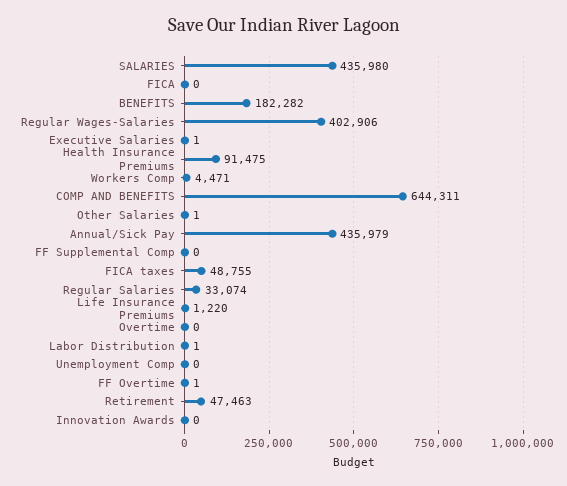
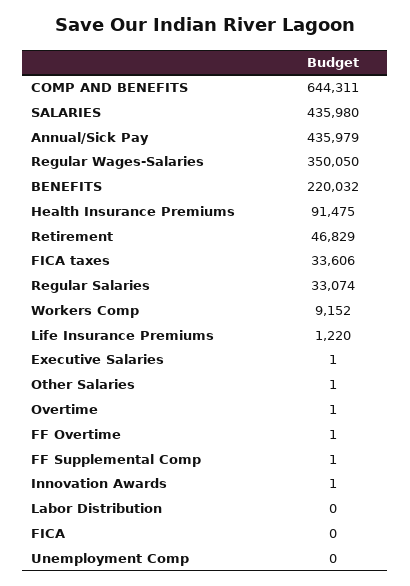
  {
    "SALARIES": 435980,
    "FICA": 0,
-   "BENEFITS": 182282,
+   "BENEFITS": 220032,
-   "Regular Wages-Salaries": 402906,
+   "Regular Wages-Salaries": 350050,
    "Executive Salaries": 1,
    "Health Insurance Premiums": 91475,
-   "Workers Comp": 4471,
+   "Workers Comp": 9152,
    "COMP AND BENEFITS": 644311,
    "Other Salaries": 1,
    "Annual/Sick Pay": 435979,
-   "FF Supplemental Comp": 0,
+   "FF Supplemental Comp": 1,
-   "FICA taxes": 48755,
+   "FICA taxes": 33606,
    "Regular Salaries": 33074,
    "Life Insurance Premiums": 1220,
-   "Overtime": 0,
+   "Overtime": 1,
-   "Labor Distribution": 1,
+   "Labor Distribution": 0,
    "Unemployment Comp": 0,
    "FF Overtime": 1,
-   "Retirement": 47463,
+   "Retirement": 46829,
-   "Innovation Awards": 0
+   "Innovation Awards": 1
  }

